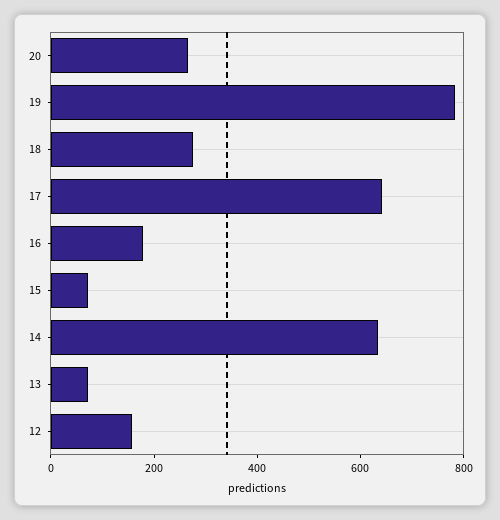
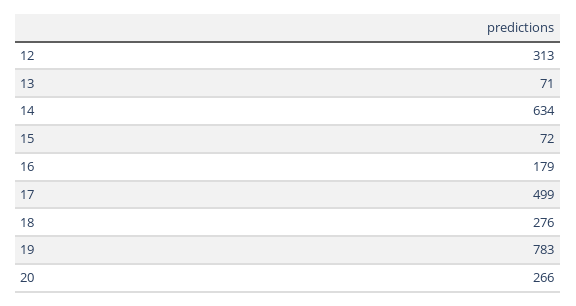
  {
    "20": 266,
    "19": 783,
    "18": 276,
-   "17": 650,
+   "17": 499,
    "16": 179,
    "15": 72,
    "14": 634,
    "13": 71,
-   "12": 150
+   "12": 313
  }

